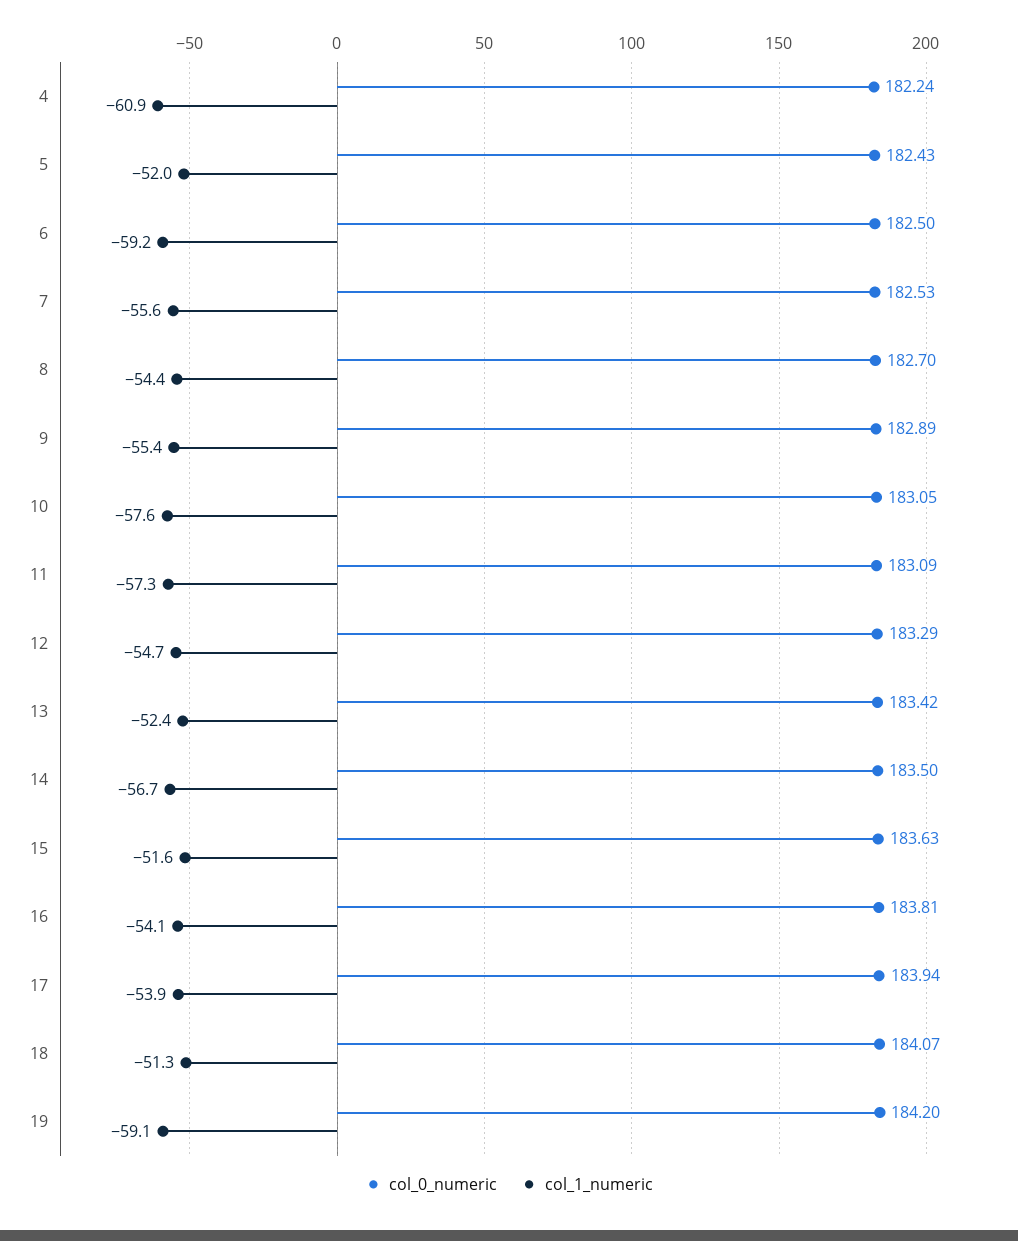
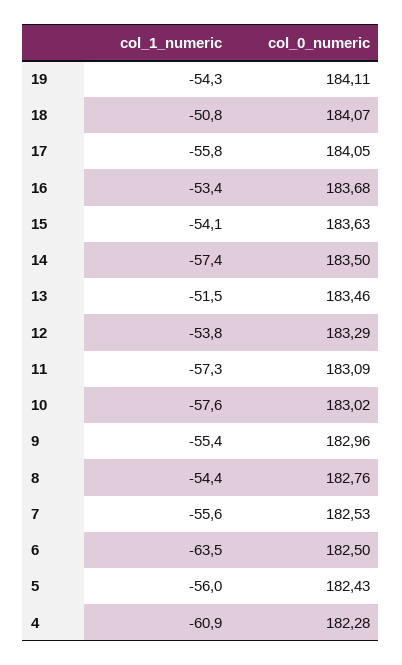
  {
    "col_0_numeric": {
-     "4": 182.24,
+     "4": 182.28,
      "5": 182.43,
      "6": 182.5,
      "7": 182.53,
-     "8": 182.7,
+     "8": 182.76,
-     "9": 182.89,
+     "9": 182.96,
-     "10": 183.05,
+     "10": 183.02,
      "11": 183.09,
      "12": 183.29,
-     "13": 183.42,
+     "13": 183.46,
      "14": 183.5,
      "15": 183.63,
-     "16": 183.81,
+     "16": 183.68,
-     "17": 183.94,
+     "17": 184.05,
      "18": 184.07,
-     "19": 184.2
+     "19": 184.11
    },
    "col_1_numeric": {
      "4": -60.9,
-     "5": -52,
+     "5": -56,
-     "6": -59.2,
+     "6": -63.5,
      "7": -55.6,
      "8": -54.4,
      "9": -55.4,
      "10": -57.6,
      "11": -57.3,
-     "12": -54.7,
+     "12": -53.8,
-     "13": -52.4,
+     "13": -51.5,
-     "14": -56.7,
+     "14": -57.4,
-     "15": -51.6,
+     "15": -54.1,
-     "16": -54.1,
+     "16": -53.4,
-     "17": -53.9,
+     "17": -55.8,
-     "18": -51.3,
+     "18": -50.8,
-     "19": -59.1
+     "19": -54.3
    }
  }

